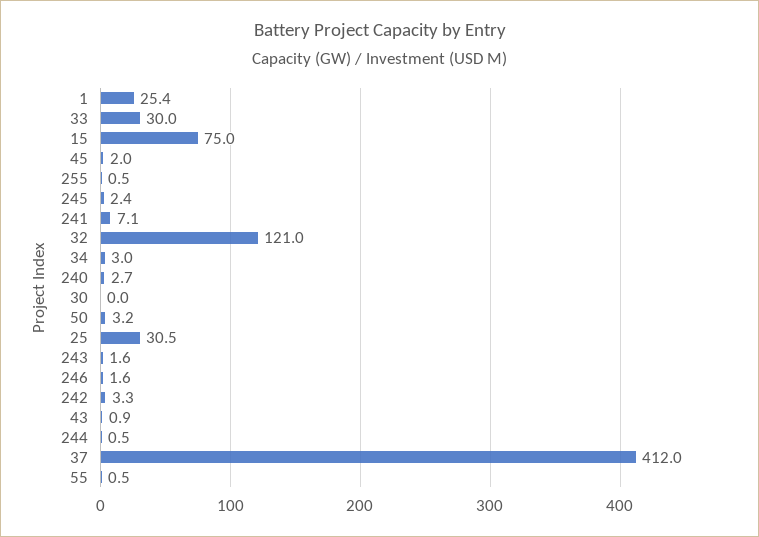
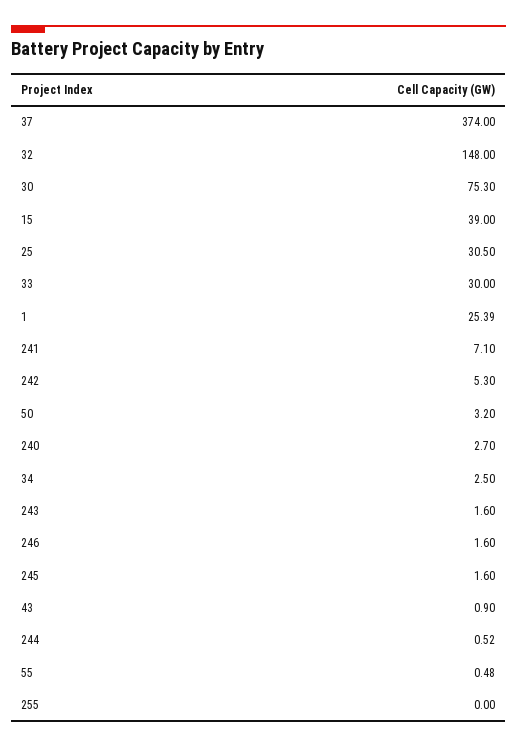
  {
    "1": 25.39,
    "33": 30,
-   "15": 75,
+   "15": 39,
-   "45": 2,
-   "255": 0.5,
+   "255": 0,
-   "245": 2.4,
+   "245": 1.6,
    "241": 7.1,
-   "32": 121,
+   "32": 148,
-   "34": 3,
+   "34": 2.5,
    "240": 2.7,
-   "30": 0,
+   "30": 75.3,
    "50": 3.2,
    "25": 30.5,
    "243": 1.6,
    "246": 1.6,
-   "242": 3.3,
+   "242": 5.3,
    "43": 0.9,
    "244": 0.52,
-   "37": 412,
+   "37": 374,
    "55": 0.48
  }

